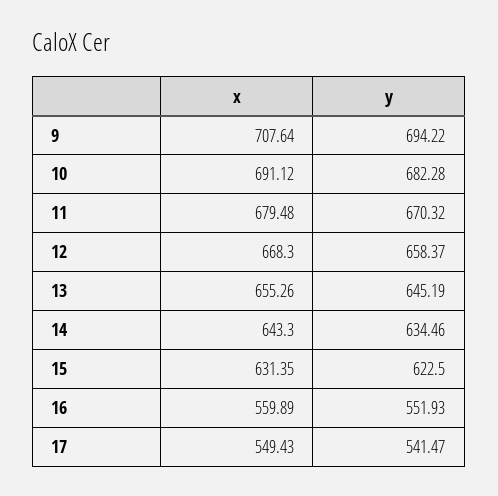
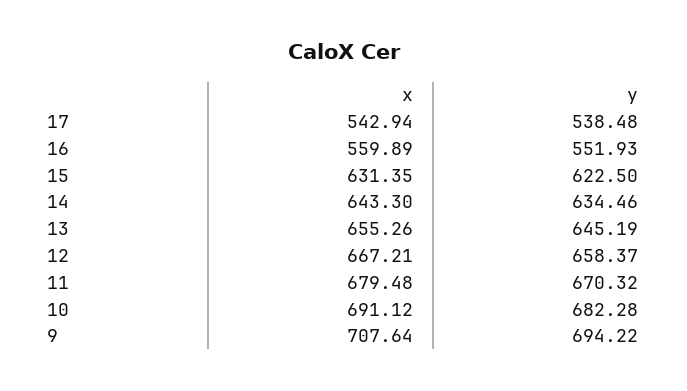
  {
    "x": {
      "9": 707.64,
      "10": 691.12,
      "11": 679.48,
-     "12": 668.3,
+     "12": 667.21,
      "13": 655.26,
      "14": 643.3,
      "15": 631.35,
      "16": 559.89,
-     "17": 549.43
+     "17": 542.94
    },
    "y": {
      "9": 694.22,
      "10": 682.28,
      "11": 670.32,
      "12": 658.37,
      "13": 645.19,
      "14": 634.46,
      "15": 622.5,
      "16": 551.93,
-     "17": 541.47
+     "17": 538.48
    }
  }

